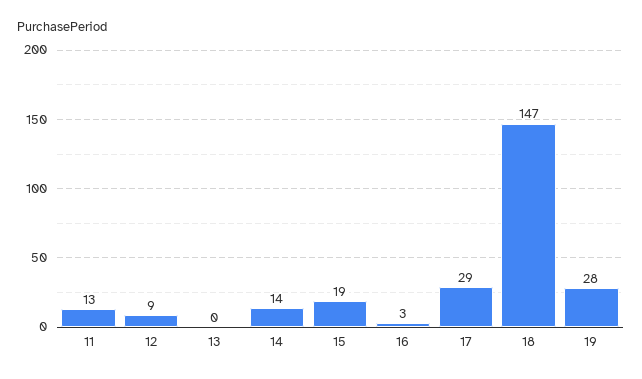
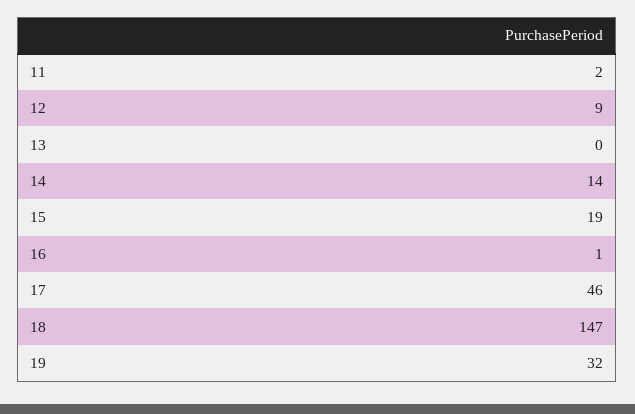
  {
-   "11": 13,
+   "11": 2,
    "12": 9,
    "13": 0,
    "14": 14,
    "15": 19,
-   "16": 3,
+   "16": 1,
-   "17": 29,
+   "17": 46,
    "18": 147,
-   "19": 28
+   "19": 32
  }

